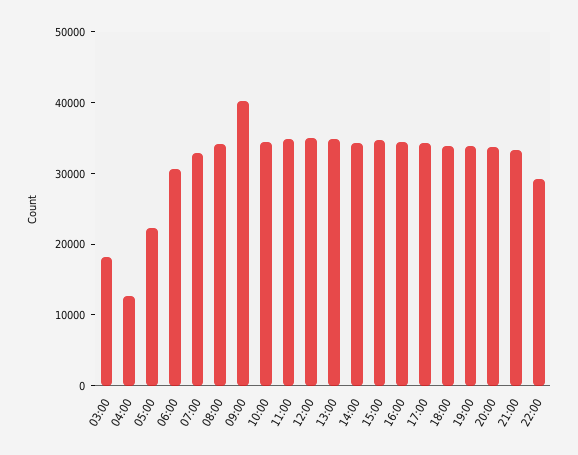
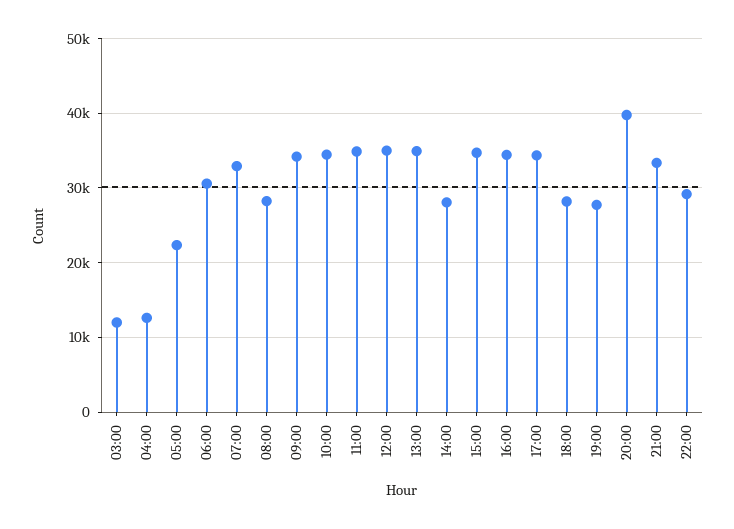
  {
-   "03:00": 18000,
+   "03:00": 12000,
    "04:00": 13000,
    "05:00": 22000,
    "06:00": 31000,
    "07:00": 33000,
-   "08:00": 34000,
+   "08:00": 28000,
-   "09:00": 40000,
+   "09:00": 34000,
    "10:00": 34000,
    "11:00": 35000,
    "12:00": 35000,
    "13:00": 35000,
-   "14:00": 34000,
+   "14:00": 28000,
    "15:00": 35000,
    "16:00": 34000,
    "17:00": 34000,
-   "18:00": 34000,
+   "18:00": 28000,
-   "19:00": 34000,
+   "19:00": 28000,
-   "20:00": 34000,
+   "20:00": 40000,
    "21:00": 33000,
    "22:00": 29000
  }

